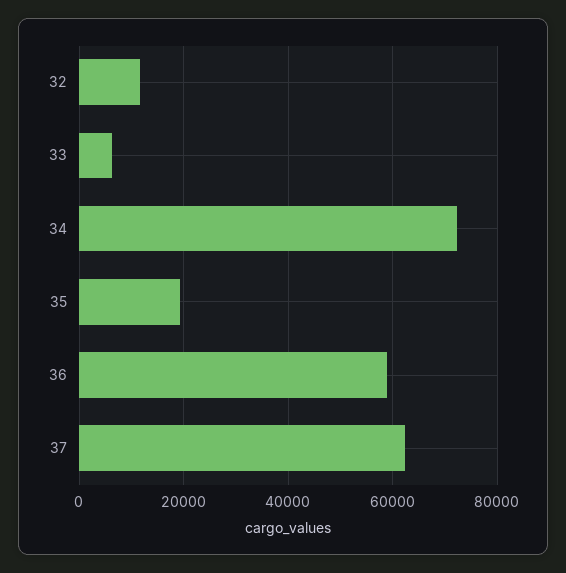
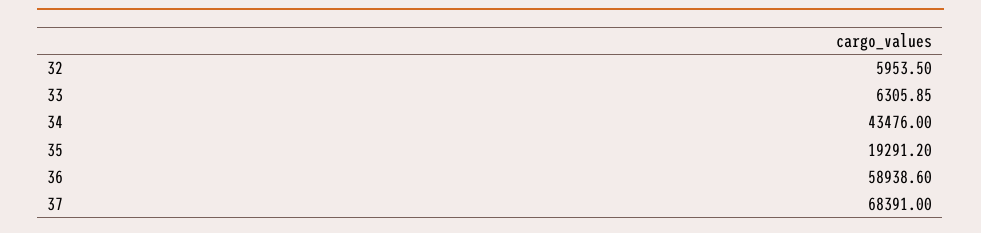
  {
-   "32": 12000,
+   "32": 5953.5,
    "33": 6305.85,
-   "34": 72000,
+   "34": 43476,
    "35": 19291.2,
    "36": 58938.6,
-   "37": 62000
+   "37": 68391
  }

